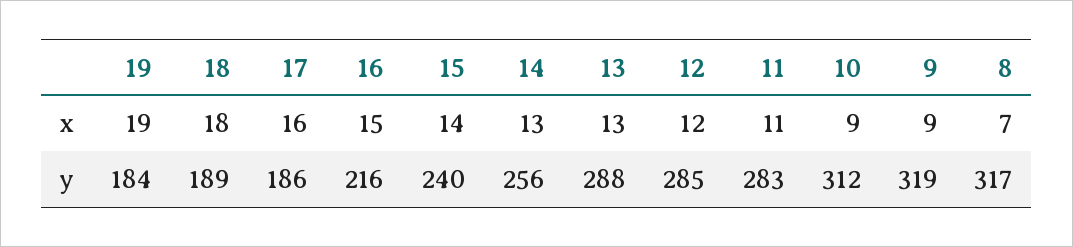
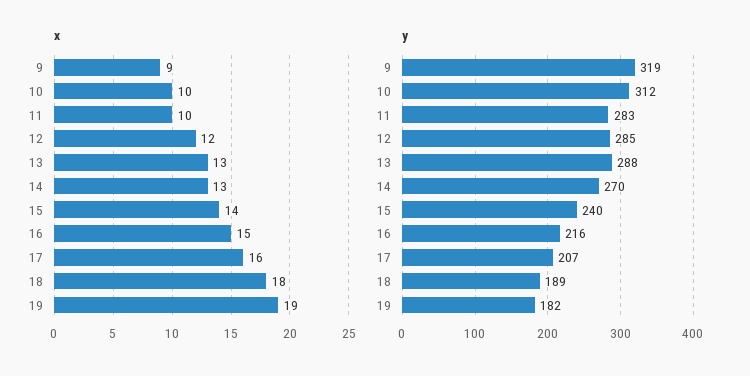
  {
    "x": {
      "19": 19,
      "18": 18,
      "17": 16,
      "16": 15,
      "15": 14,
      "14": 13,
      "13": 13,
      "12": 12,
-     "11": 11,
+     "11": 10,
-     "10": 9,
+     "10": 10,
-     "9": 9,
+     "9": 9
-     "8": 7
    },
    "y": {
-     "19": 184,
+     "19": 182,
      "18": 189,
-     "17": 186,
+     "17": 207,
      "16": 216,
      "15": 240,
-     "14": 256,
+     "14": 270,
      "13": 288,
      "12": 285,
      "11": 283,
      "10": 312,
-     "9": 319,
+     "9": 319
-     "8": 317
    }
  }

